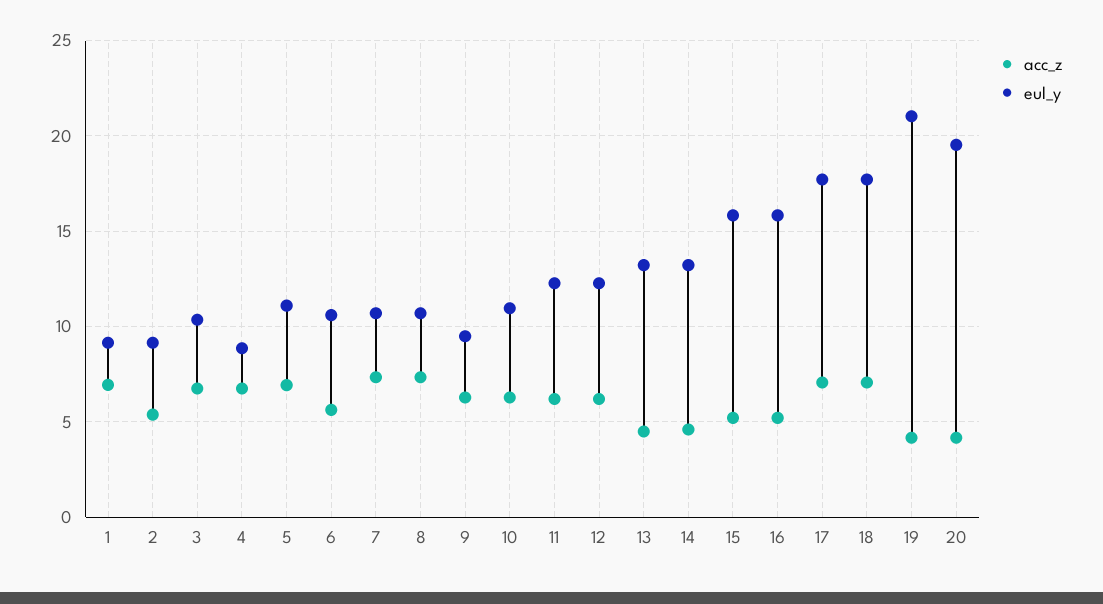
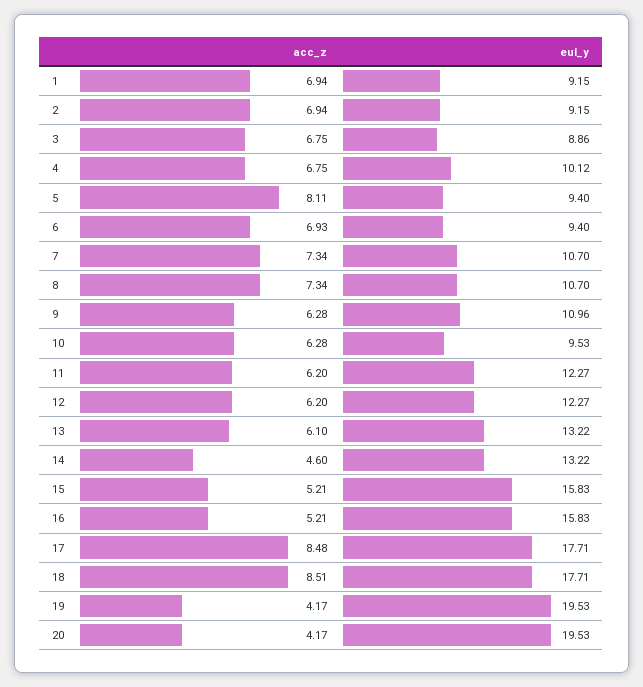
  {
    "acc_z": {
      "1": 6.94,
-     "2": 5.5,
+     "2": 6.94,
      "3": 6.75,
      "4": 6.75,
-     "5": 7,
+     "5": 8.11,
-     "6": 5.5,
+     "6": 6.93,
      "7": 7.34,
      "8": 7.34,
      "9": 6.28,
      "10": 6.28,
      "11": 6.2,
      "12": 6.2,
-     "13": 4.5,
+     "13": 6.1,
      "14": 4.6,
      "15": 5.21,
      "16": 5.21,
-     "17": 7,
+     "17": 8.48,
-     "18": 7,
+     "18": 8.51,
      "19": 4.17,
      "20": 4.17
    },
    "eul_y": {
      "1": 9.15,
      "2": 9.15,
-     "3": 10.5,
+     "3": 8.86,
-     "4": 9,
+     "4": 10.12,
-     "5": 11,
+     "5": 9.4,
-     "6": 10.5,
+     "6": 9.4,
      "7": 10.7,
      "8": 10.7,
-     "9": 9.5,
+     "9": 10.96,
-     "10": 11,
+     "10": 9.53,
      "11": 12.27,
      "12": 12.27,
      "13": 13.22,
      "14": 13.22,
      "15": 15.83,
      "16": 15.83,
      "17": 17.71,
      "18": 17.71,
-     "19": 21,
+     "19": 19.53,
      "20": 19.53
    }
  }

